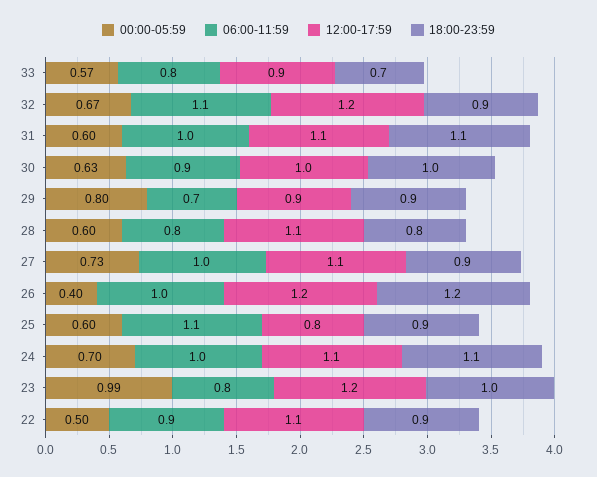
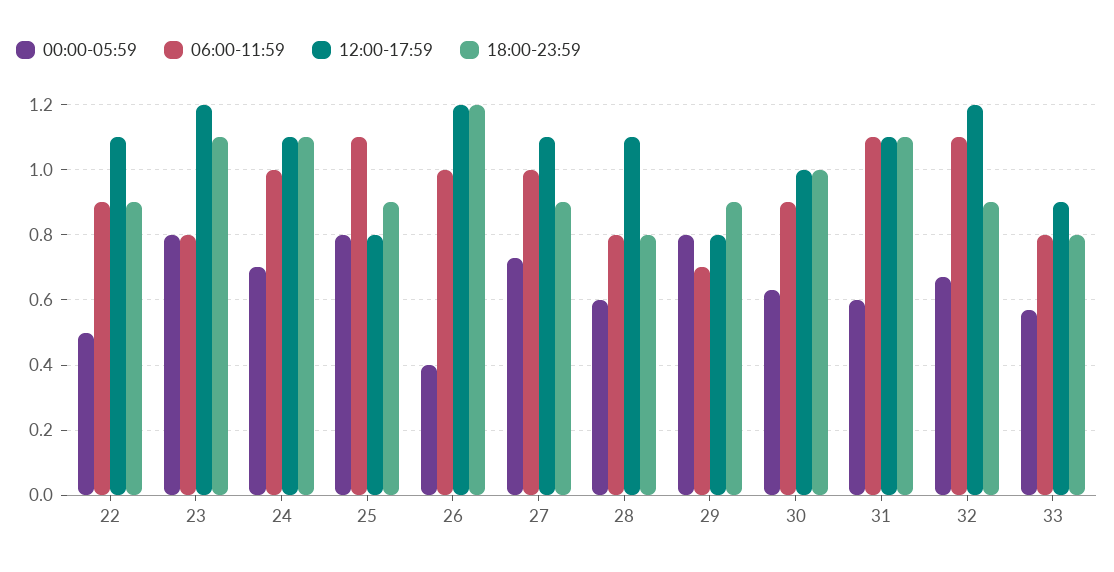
  {
    "00:00-05:59": {
      "33": 0.57,
      "32": 0.67,
      "31": 0.6,
      "30": 0.63,
      "29": 0.8,
      "28": 0.6,
      "27": 0.73,
      "26": 0.4,
-     "25": 0.6,
+     "25": 0.8,
      "24": 0.7,
-     "23": 0.99,
+     "23": 0.8,
      "22": 0.5
    },
    "06:00-11:59": {
      "33": 0.8,
      "32": 1.1,
-     "31": 1,
+     "31": 1.1,
      "30": 0.9,
      "29": 0.7,
      "28": 0.8,
      "27": 1,
      "26": 1,
      "25": 1.1,
      "24": 1,
      "23": 0.8,
      "22": 0.9
    },
    "12:00-17:59": {
      "33": 0.9,
      "32": 1.2,
      "31": 1.1,
      "30": 1,
-     "29": 0.9,
+     "29": 0.8,
      "28": 1.1,
      "27": 1.1,
      "26": 1.2,
      "25": 0.8,
      "24": 1.1,
      "23": 1.2,
      "22": 1.1
    },
    "18:00-23:59": {
-     "33": 0.7,
+     "33": 0.8,
      "32": 0.9,
      "31": 1.1,
      "30": 1,
      "29": 0.9,
      "28": 0.8,
      "27": 0.9,
      "26": 1.2,
      "25": 0.9,
      "24": 1.1,
-     "23": 1,
+     "23": 1.1,
      "22": 0.9
    }
  }

